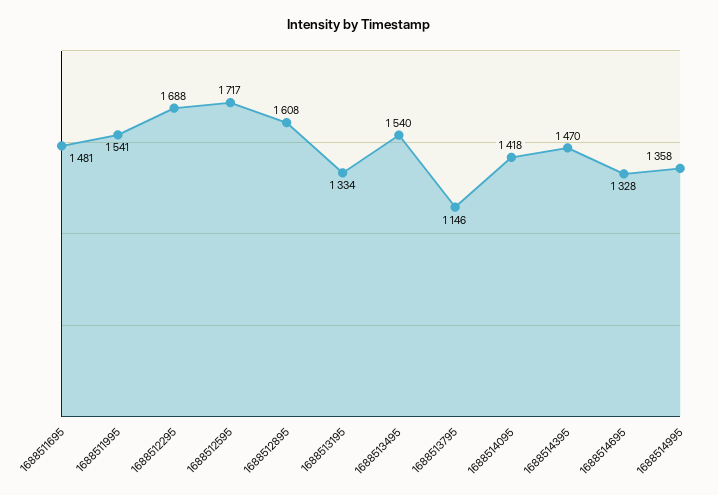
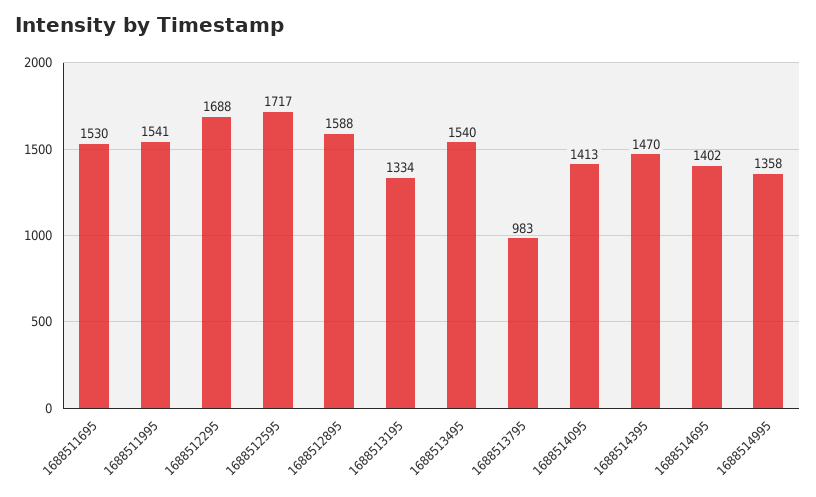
  {
-   "1688511695": 1481,
+   "1688511695": 1530,
    "1688511995": 1541,
    "1688512295": 1688,
    "1688512595": 1717,
-   "1688512895": 1608,
+   "1688512895": 1588,
    "1688513195": 1334,
    "1688513495": 1540,
-   "1688513795": 1146,
+   "1688513795": 983,
-   "1688514095": 1418,
+   "1688514095": 1413,
    "1688514395": 1470,
-   "1688514695": 1328,
+   "1688514695": 1402,
    "1688514995": 1358
  }

